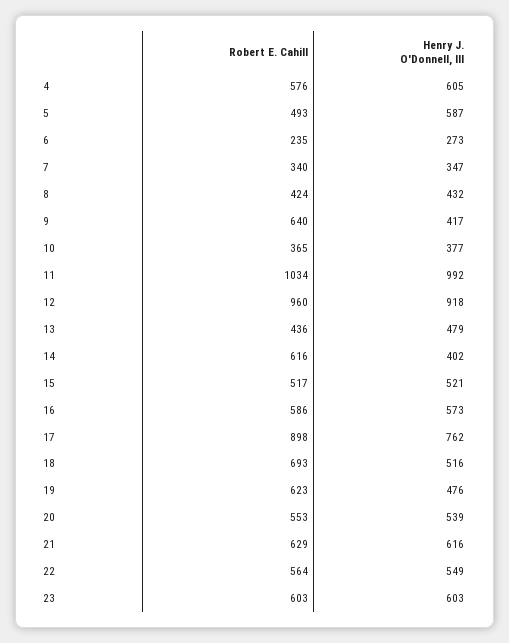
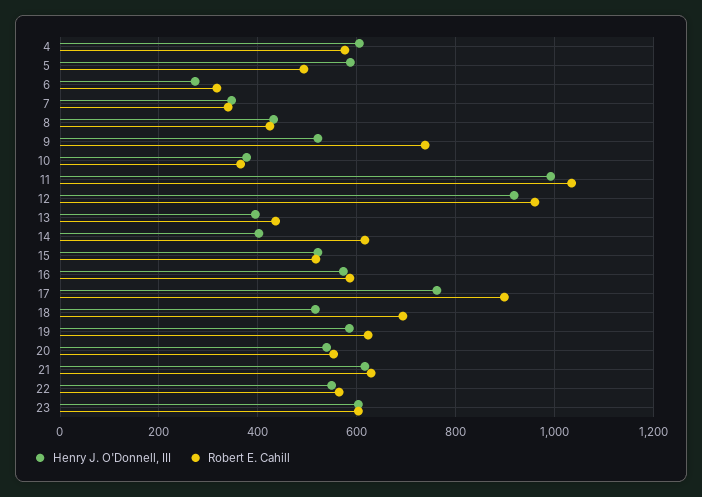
  {
    "Robert E. Cahill": {
      "4": 576,
      "5": 493,
-     "6": 235,
+     "6": 320,
      "7": 340,
      "8": 424,
-     "9": 640,
+     "9": 740,
      "10": 365,
      "11": 1034,
      "12": 960,
      "13": 436,
      "14": 616,
      "15": 517,
      "16": 586,
      "17": 898,
      "18": 693,
      "19": 623,
      "20": 553,
      "21": 629,
      "22": 564,
      "23": 603
    },
    "Henry J. O'Donnell, III": {
      "4": 605,
      "5": 587,
      "6": 273,
      "7": 347,
      "8": 432,
-     "9": 417,
+     "9": 520,
      "10": 377,
      "11": 992,
      "12": 918,
-     "13": 479,
+     "13": 400,
      "14": 402,
      "15": 521,
      "16": 573,
      "17": 762,
      "18": 516,
-     "19": 476,
+     "19": 580,
      "20": 539,
      "21": 616,
      "22": 549,
      "23": 603
    }
  }

